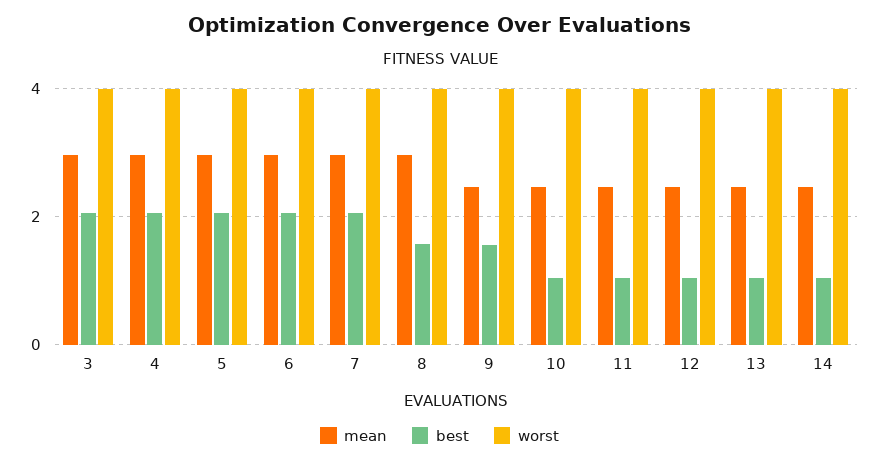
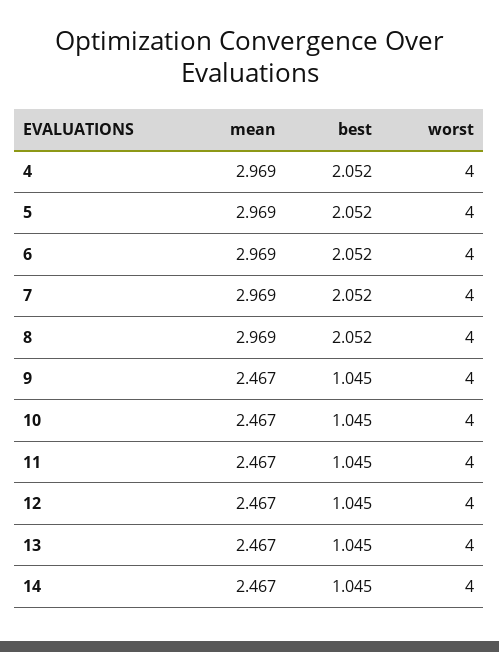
  {
    "mean": {
-     "3": 3,
      "4": 2.969,
      "5": 2.969,
      "6": 2.969,
      "7": 2.969,
      "8": 2.969,
      "9": 2.467,
      "10": 2.467,
      "11": 2.467,
      "12": 2.467,
      "13": 2.467,
      "14": 2.467
    },
    "best": {
-     "3": 2,
      "4": 2.052,
      "5": 2.052,
      "6": 2.052,
      "7": 2.052,
-     "8": 1.6,
+     "8": 2.052,
-     "9": 1.6,
+     "9": 1.045,
      "10": 1.045,
      "11": 1.045,
      "12": 1.045,
      "13": 1.045,
      "14": 1.045
    },
    "worst": {
-     "3": 4,
      "4": 4,
      "5": 4,
      "6": 4,
      "7": 4,
      "8": 4,
      "9": 4,
      "10": 4,
      "11": 4,
      "12": 4,
      "13": 4,
      "14": 4
    }
  }

